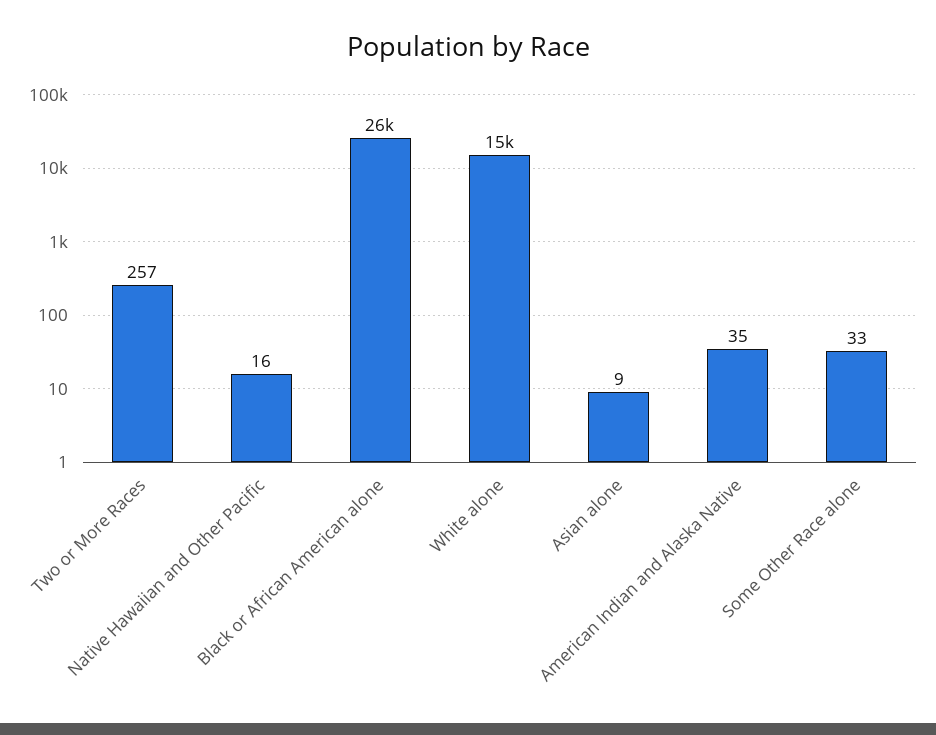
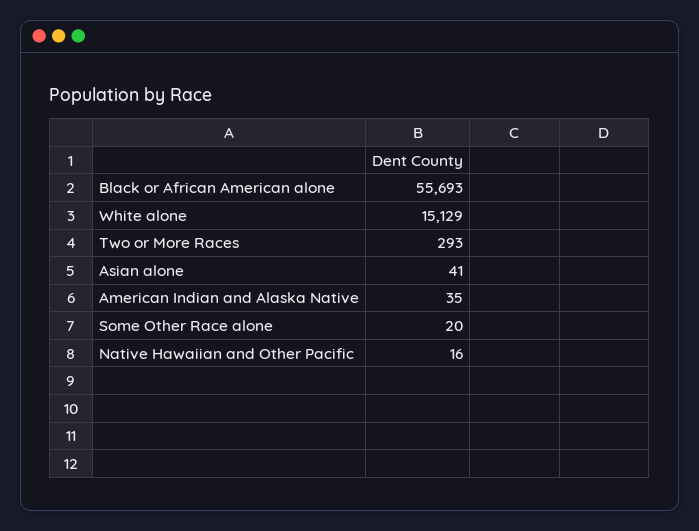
  {
-   "Two or More Races": 257,
+   "Two or More Races": 293,
    "Native Hawaiian and Other Pacific": 16,
-   "Black or African American alone": 26000,
+   "Black or African American alone": 55693,
    "White alone": 15129,
-   "Asian alone": 9,
+   "Asian alone": 41,
    "American Indian and Alaska Native": 35,
-   "Some Other Race alone": 33
+   "Some Other Race alone": 20
  }

